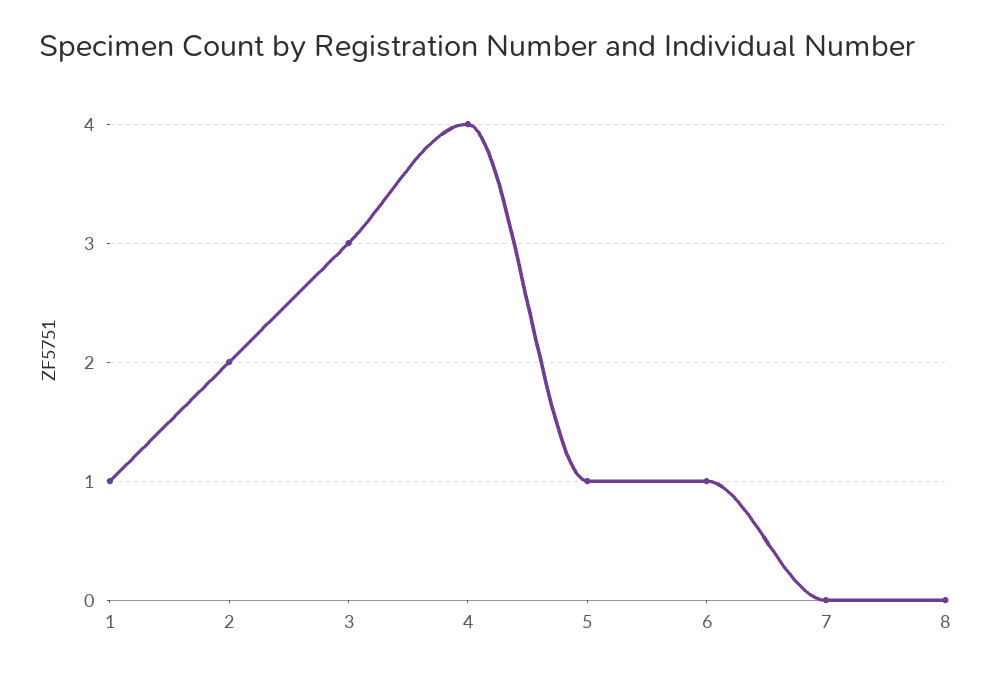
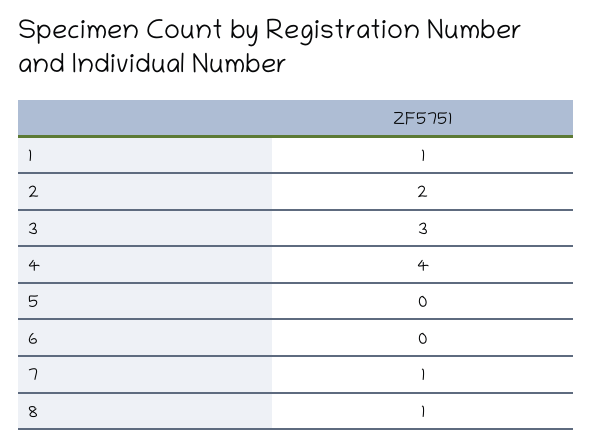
  {
    "1": 1,
    "2": 2,
    "3": 3,
    "4": 4,
-   "5": 1,
+   "5": 0,
-   "6": 1,
+   "6": 0,
-   "7": 0,
+   "7": 1,
-   "8": 0
+   "8": 1
  }

